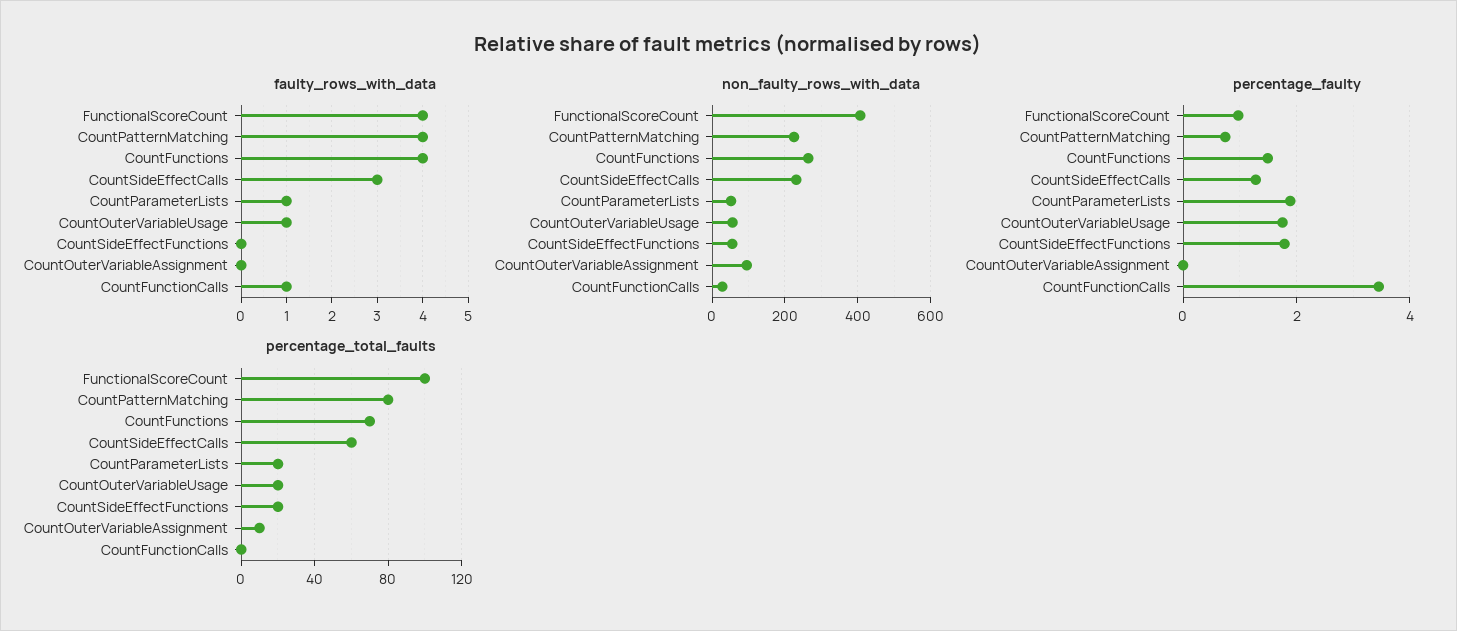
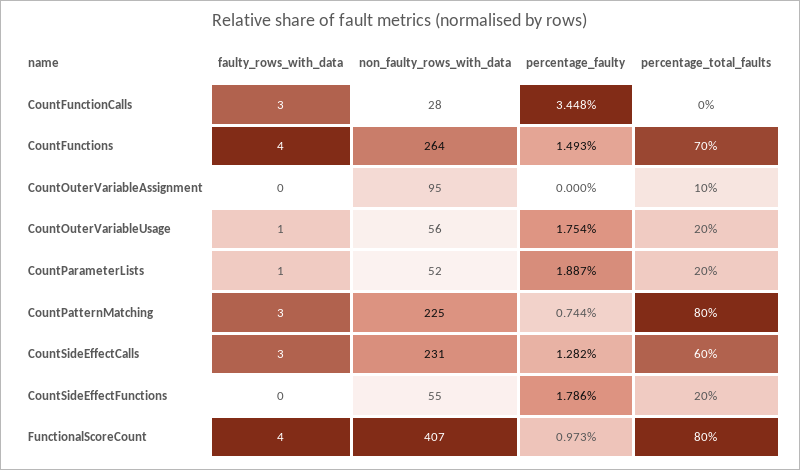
  {
    "faulty_rows_with_data": {
      "FunctionalScoreCount": 4,
-     "CountPatternMatching": 4,
+     "CountPatternMatching": 3,
      "CountFunctions": 4,
      "CountSideEffectCalls": 3,
      "CountParameterLists": 1,
      "CountOuterVariableUsage": 1,
      "CountSideEffectFunctions": 0,
      "CountOuterVariableAssignment": 0,
-     "CountFunctionCalls": 1
+     "CountFunctionCalls": 3
    },
    "non_faulty_rows_with_data": {
      "FunctionalScoreCount": 407,
      "CountPatternMatching": 225,
      "CountFunctions": 264,
      "CountSideEffectCalls": 231,
      "CountParameterLists": 52,
      "CountOuterVariableUsage": 56,
      "CountSideEffectFunctions": 55,
      "CountOuterVariableAssignment": 95,
      "CountFunctionCalls": 28
    },
    "percentage_faulty": {
      "FunctionalScoreCount": 0.973,
      "CountPatternMatching": 0.744,
      "CountFunctions": 1.493,
      "CountSideEffectCalls": 1.282,
      "CountParameterLists": 1.887,
      "CountOuterVariableUsage": 1.754,
      "CountSideEffectFunctions": 1.786,
      "CountOuterVariableAssignment": 0,
      "CountFunctionCalls": 3.448
    },
    "percentage_total_faults": {
-     "FunctionalScoreCount": 100,
+     "FunctionalScoreCount": 80,
      "CountPatternMatching": 80,
      "CountFunctions": 70,
      "CountSideEffectCalls": 60,
      "CountParameterLists": 20,
      "CountOuterVariableUsage": 20,
      "CountSideEffectFunctions": 20,
      "CountOuterVariableAssignment": 10,
      "CountFunctionCalls": 0
    }
  }

